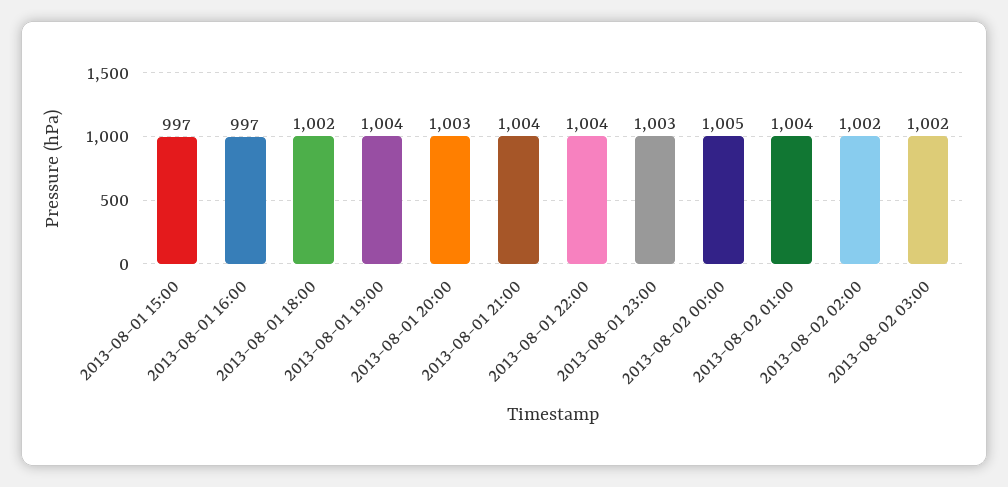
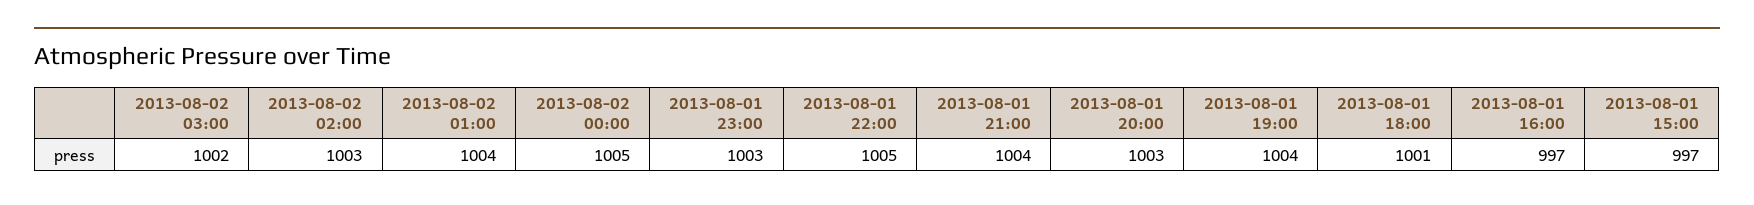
  {
    "2013-08-01 15:00": 997,
    "2013-08-01 16:00": 997,
-   "2013-08-01 18:00": 1002,
+   "2013-08-01 18:00": 1001,
    "2013-08-01 19:00": 1004,
    "2013-08-01 20:00": 1003,
    "2013-08-01 21:00": 1004,
-   "2013-08-01 22:00": 1004,
+   "2013-08-01 22:00": 1005,
    "2013-08-01 23:00": 1003,
    "2013-08-02 00:00": 1005,
    "2013-08-02 01:00": 1004,
-   "2013-08-02 02:00": 1002,
+   "2013-08-02 02:00": 1003,
    "2013-08-02 03:00": 1002
  }

